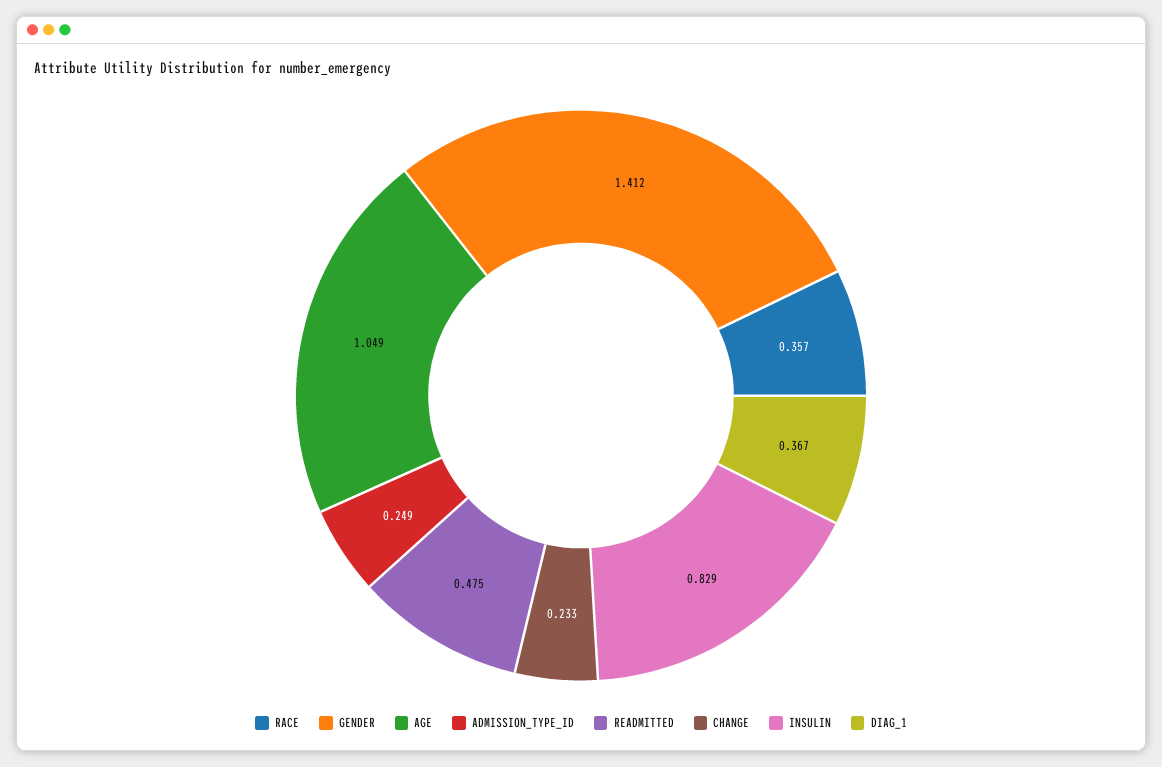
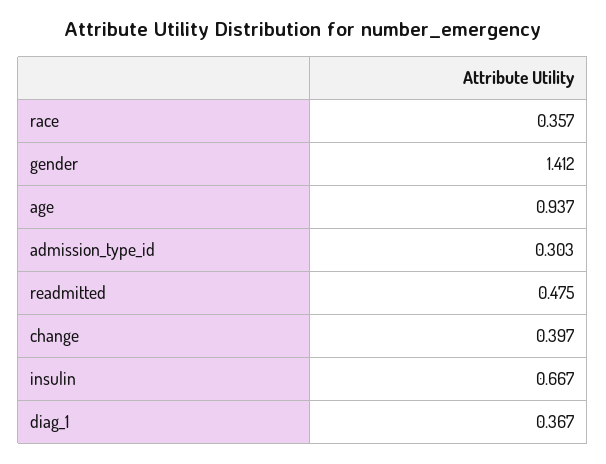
  {
    "RACE": 0.357,
    "GENDER": 1.412,
-   "AGE": 1.049,
+   "AGE": 0.937,
-   "ADMISSION_TYPE_ID": 0.249,
+   "ADMISSION_TYPE_ID": 0.303,
    "READMITTED": 0.475,
-   "CHANGE": 0.233,
+   "CHANGE": 0.397,
-   "INSULIN": 0.829,
+   "INSULIN": 0.667,
    "DIAG_1": 0.367
  }

